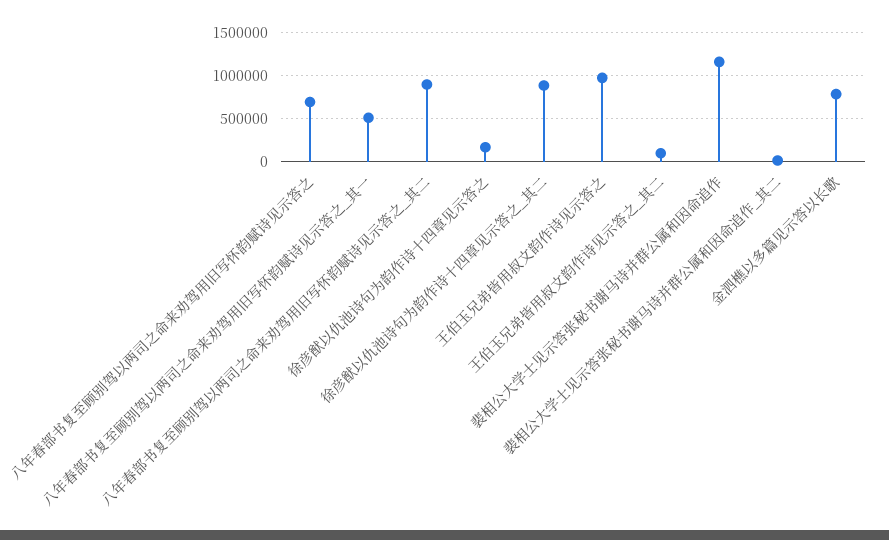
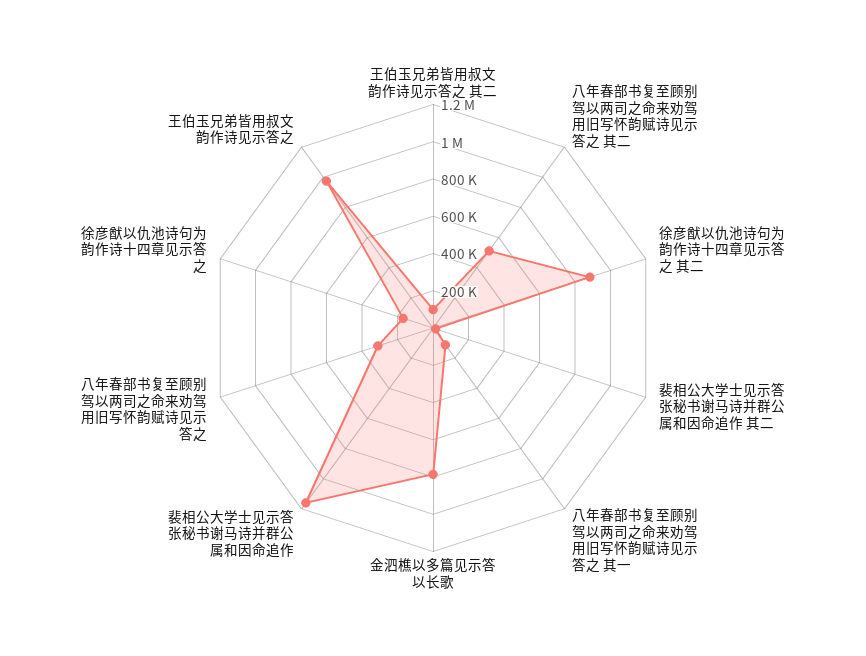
  {
-   "八年春部书复至顾别驾以两司之命来劝驾用旧写怀韵赋诗见示答之": 700000,
+   "八年春部书复至顾别驾以两司之命来劝驾用旧写怀韵赋诗见示答之": 300000,
-   "八年春部书复至顾别驾以两司之命来劝驾用旧写怀韵赋诗见示答之_其一": 500000,
+   "八年春部书复至顾别驾以两司之命来劝驾用旧写怀韵赋诗见示答之_其一": 100000,
-   "八年春部书复至顾别驾以两司之命来劝驾用旧写怀韵赋诗见示答之_其二": 900000,
+   "八年春部书复至顾别驾以两司之命来劝驾用旧写怀韵赋诗见示答之_其二": 500000,
    "徐彦猷以仇池诗句为韵作诗十四章见示答之": 150000,
    "徐彦猷以仇池诗句为韵作诗十四章见示答之_其二": 900000,
    "王伯玉兄弟皆用叔文韵作诗见示答之": 950000,
    "王伯玉兄弟皆用叔文韵作诗见示答之_其二": 100000,
    "裴相公大学士见示答张秘书谢马诗并群公属和因命追作": 1150000,
    "裴相公大学士见示答张秘书谢马诗并群公属和因命追作_其二": 0,
    "金泗樵以多篇见示答以长歌": 800000
  }

